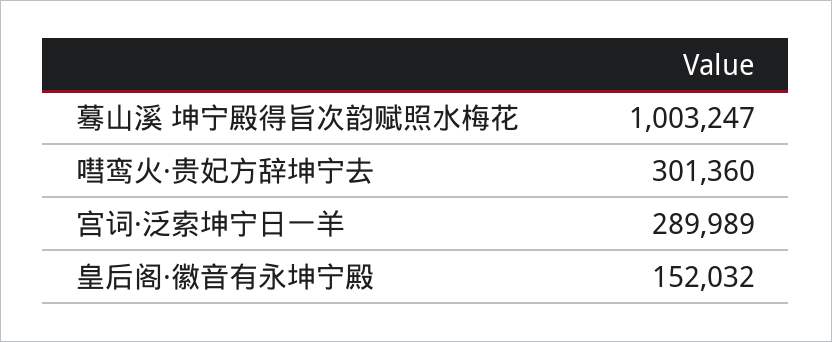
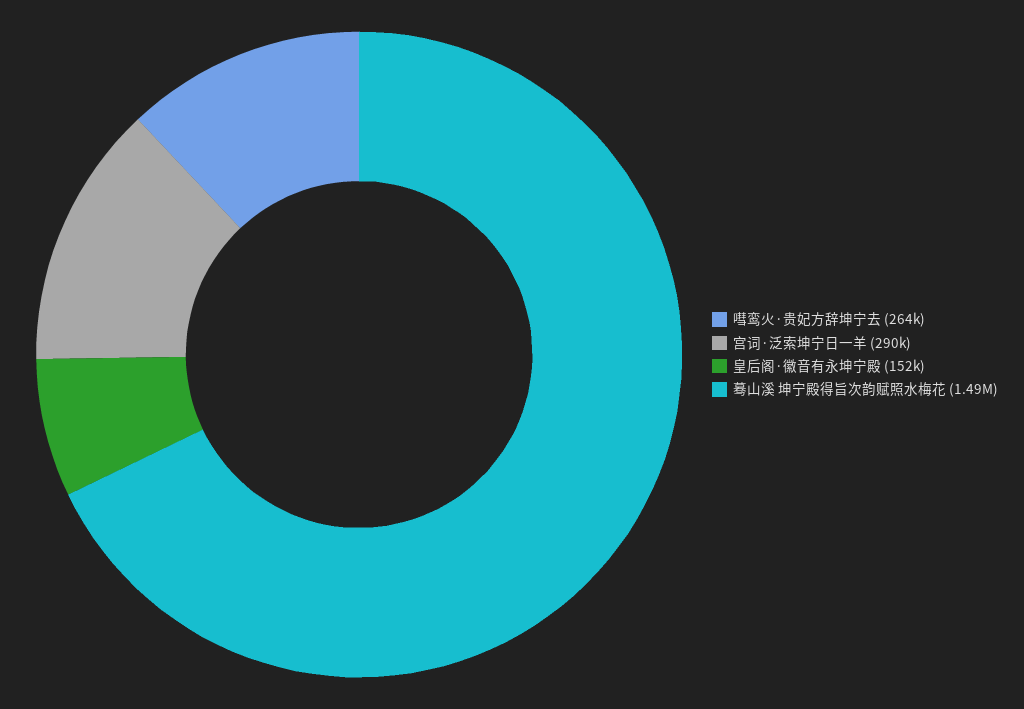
  {
-   "蓦山溪 坤宁殿得旨次韵赋照水梅花": 1003247,
+   "蓦山溪 坤宁殿得旨次韵赋照水梅花": 1490000,
-   "嘒鸾火·贵妃方辞坤宁去": 301360,
+   "嘒鸾火·贵妃方辞坤宁去": 264000,
    "宫词·泛索坤宁日一羊": 289989,
    "皇后阁·徽音有永坤宁殿": 152032
  }

